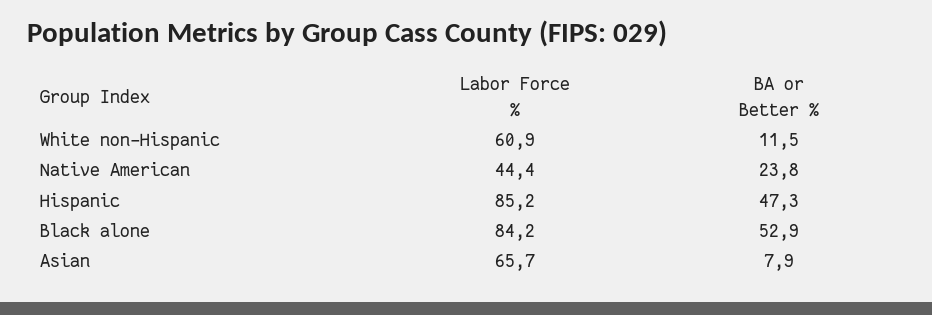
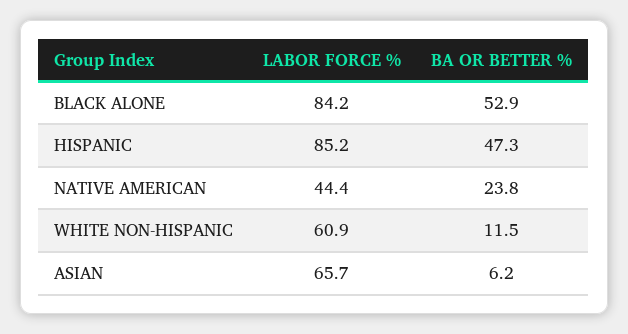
  {
    "Labor Force %": {
      "White non-Hispanic": 60.9,
      "Native American": 44.4,
      "Hispanic": 85.2,
      "Black alone": 84.2,
      "Asian": 65.7
    },
    "BA or Better %": {
      "White non-Hispanic": 11.5,
      "Native American": 23.8,
      "Hispanic": 47.3,
      "Black alone": 52.9,
-     "Asian": 7.9
+     "Asian": 6.2
    }
  }

